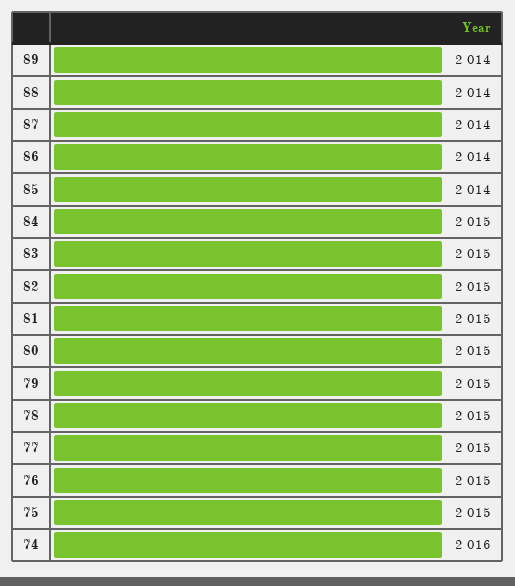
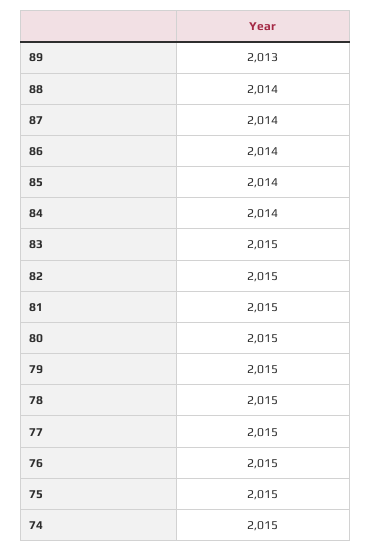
  {
-   "89": 2014,
+   "89": 2013,
    "88": 2014,
    "87": 2014,
    "86": 2014,
    "85": 2014,
-   "84": 2015,
+   "84": 2014,
    "83": 2015,
    "82": 2015,
    "81": 2015,
    "80": 2015,
    "79": 2015,
    "78": 2015,
    "77": 2015,
    "76": 2015,
    "75": 2015,
-   "74": 2016
+   "74": 2015
  }

